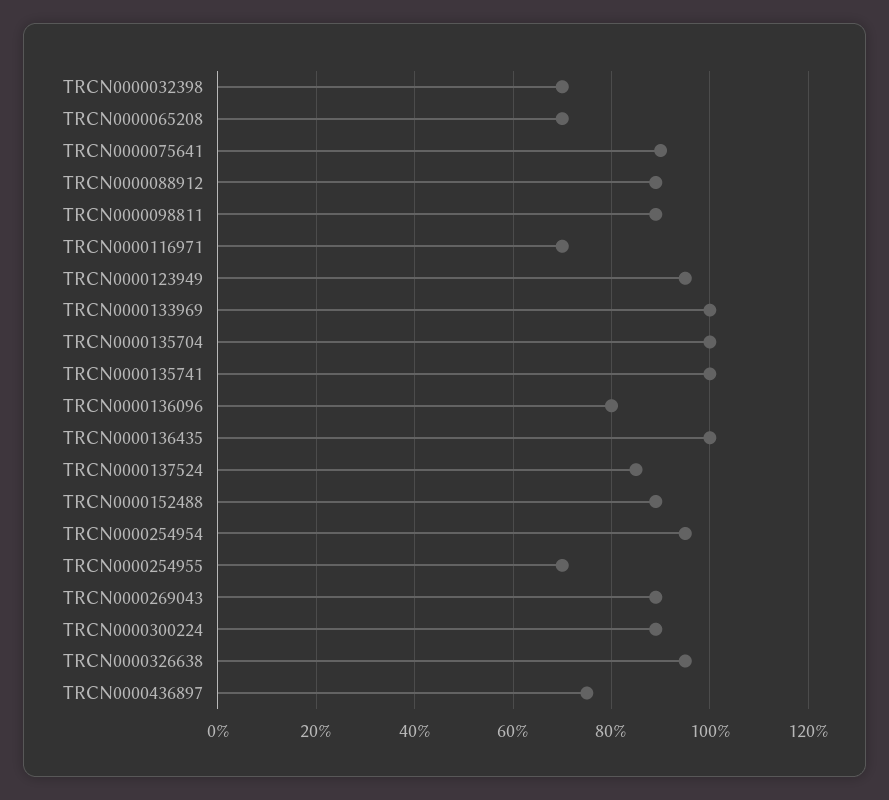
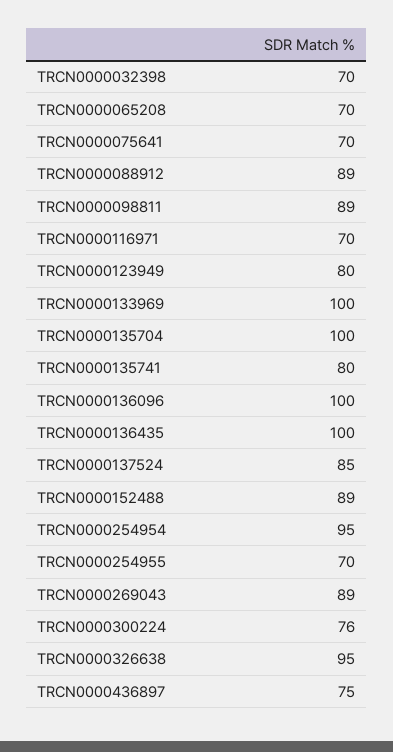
  {
    "TRCN0000032398": 70,
    "TRCN0000065208": 70,
-   "TRCN0000075641": 90,
+   "TRCN0000075641": 70,
    "TRCN0000088912": 89,
    "TRCN0000098811": 89,
    "TRCN0000116971": 70,
-   "TRCN0000123949": 95,
+   "TRCN0000123949": 80,
    "TRCN0000133969": 100,
    "TRCN0000135704": 100,
-   "TRCN0000135741": 100,
+   "TRCN0000135741": 80,
-   "TRCN0000136096": 80,
+   "TRCN0000136096": 100,
    "TRCN0000136435": 100,
    "TRCN0000137524": 85,
    "TRCN0000152488": 89,
    "TRCN0000254954": 95,
    "TRCN0000254955": 70,
    "TRCN0000269043": 89,
-   "TRCN0000300224": 90,
+   "TRCN0000300224": 76,
    "TRCN0000326638": 95,
    "TRCN0000436897": 75
  }

